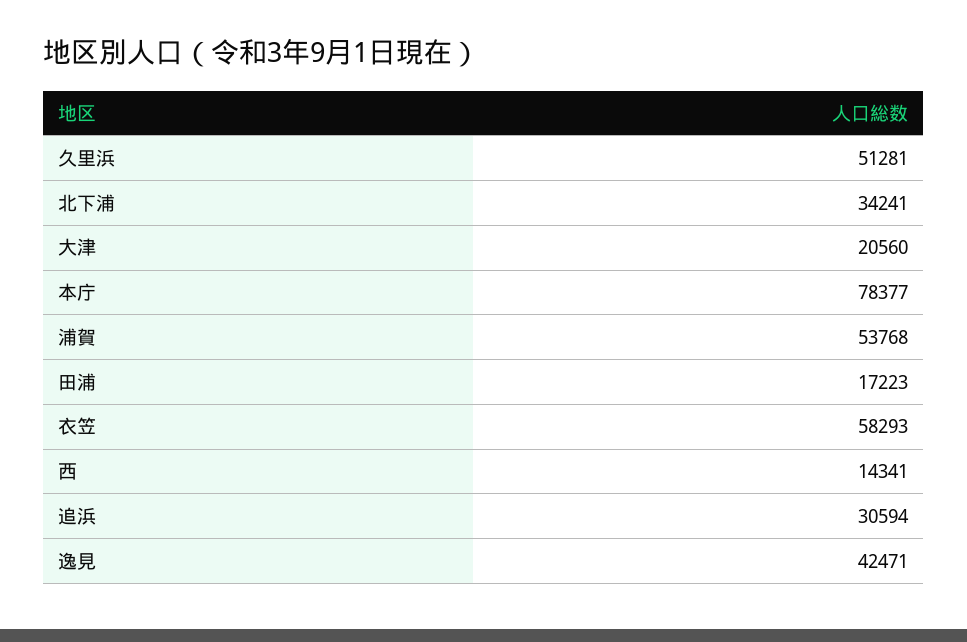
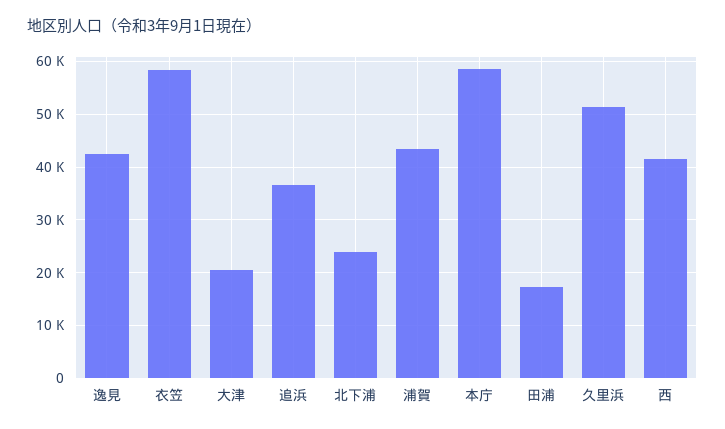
  {
    "久里浜": 51281,
-   "北下浦": 34241,
+   "北下浦": 24000,
    "大津": 20560,
-   "本庁": 78377,
+   "本庁": 58000,
-   "浦賀": 53768,
+   "浦賀": 44000,
    "田浦": 17223,
    "衣笠": 58293,
-   "西": 14341,
+   "西": 42000,
-   "追浜": 30594,
+   "追浜": 36000,
    "逸見": 42471
  }

